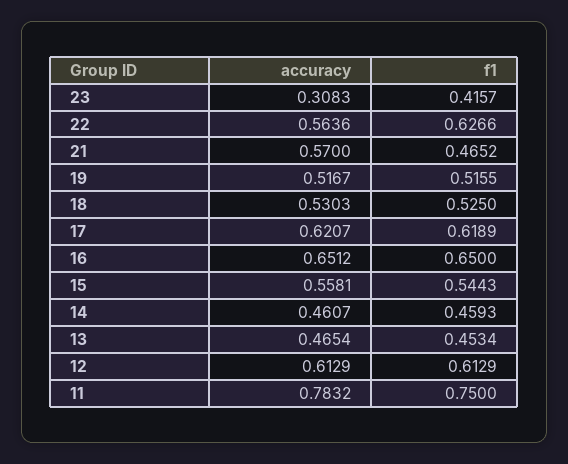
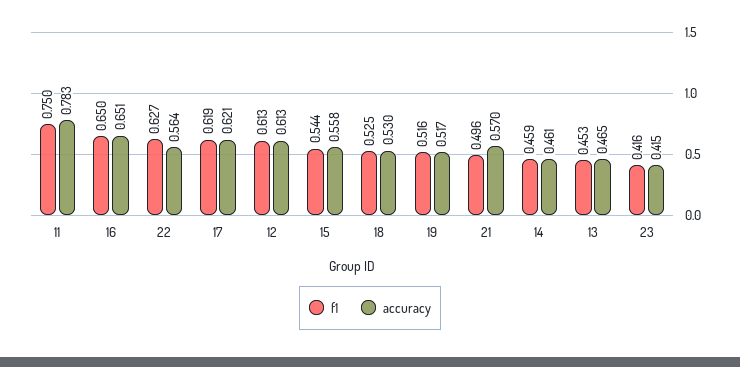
  {
    "accuracy": {
-     "23": 0.3083,
+     "23": 0.415,
      "22": 0.5636,
      "21": 0.57,
      "19": 0.5167,
      "18": 0.5303,
      "17": 0.6207,
      "16": 0.6512,
      "15": 0.5581,
      "14": 0.4607,
      "13": 0.4654,
      "12": 0.6129,
      "11": 0.7832
    },
    "f1": {
      "23": 0.4157,
      "22": 0.6266,
-     "21": 0.4652,
+     "21": 0.496,
      "19": 0.5155,
      "18": 0.525,
      "17": 0.6189,
      "16": 0.65,
      "15": 0.5443,
      "14": 0.4593,
      "13": 0.4534,
      "12": 0.6129,
      "11": 0.75
    }
  }

